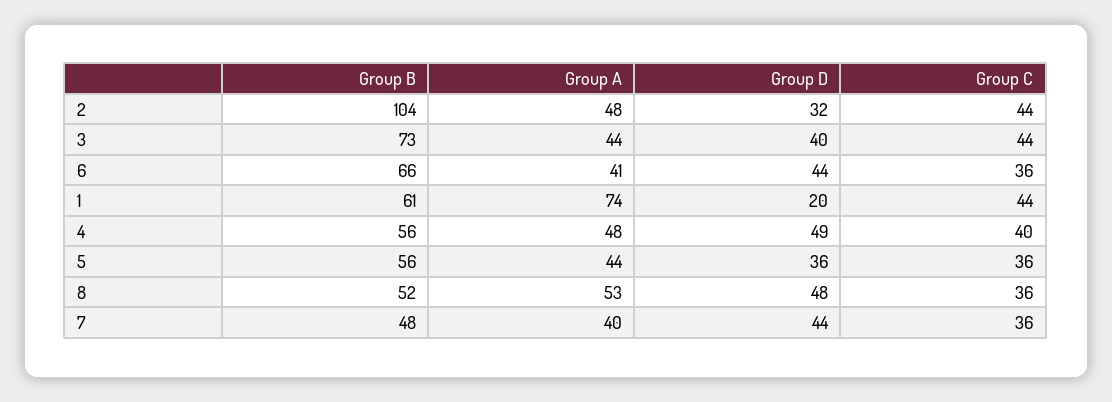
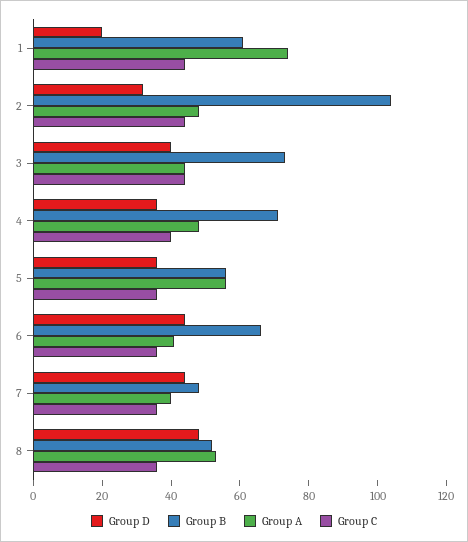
  {
    "Group B": {
      "2": 104,
      "3": 73,
      "6": 66,
      "1": 61,
-     "4": 56,
+     "4": 70,
      "5": 56,
      "8": 52,
      "7": 48
    },
    "Group A": {
      "2": 48,
      "3": 44,
      "6": 41,
      "1": 74,
      "4": 48,
-     "5": 44,
+     "5": 55,
      "8": 53,
      "7": 40
    },
    "Group D": {
      "2": 32,
      "3": 40,
      "6": 44,
      "1": 20,
-     "4": 49,
+     "4": 35,
      "5": 36,
      "8": 48,
      "7": 44
    },
    "Group C": {
      "2": 44,
      "3": 44,
      "6": 36,
      "1": 44,
      "4": 40,
      "5": 36,
      "8": 36,
      "7": 36
    }
  }

